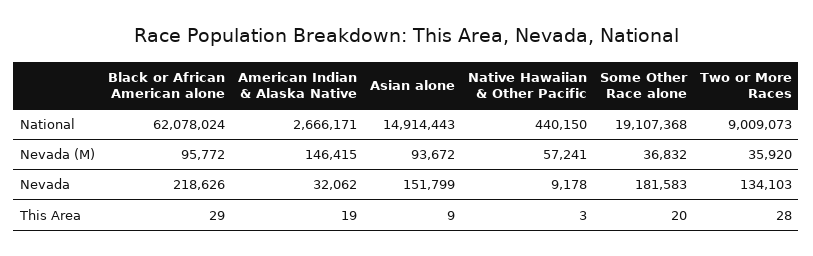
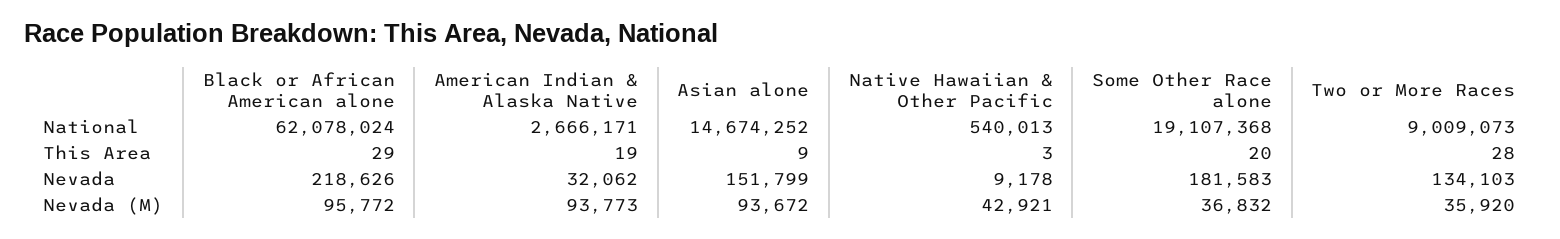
  {
    "Black or African American alone": {
      "National": 62078024,
      "Nevada (M)": 95772,
      "Nevada": 218626,
      "This Area": 29
    },
    "American Indian & Alaska Native": {
      "National": 2666171,
-     "Nevada (M)": 146415,
+     "Nevada (M)": 93773,
      "Nevada": 32062,
      "This Area": 19
    },
    "Asian alone": {
-     "National": 14914443,
+     "National": 14674252,
      "Nevada (M)": 93672,
      "Nevada": 151799,
      "This Area": 9
    },
    "Native Hawaiian & Other Pacific": {
-     "National": 440150,
+     "National": 540013,
-     "Nevada (M)": 57241,
+     "Nevada (M)": 42921,
      "Nevada": 9178,
      "This Area": 3
    },
    "Some Other Race alone": {
      "National": 19107368,
      "Nevada (M)": 36832,
      "Nevada": 181583,
      "This Area": 20
    },
    "Two or More Races": {
      "National": 9009073,
      "Nevada (M)": 35920,
      "Nevada": 134103,
      "This Area": 28
    }
  }

